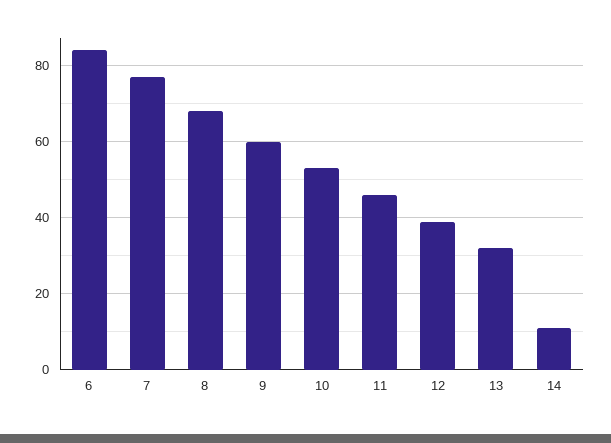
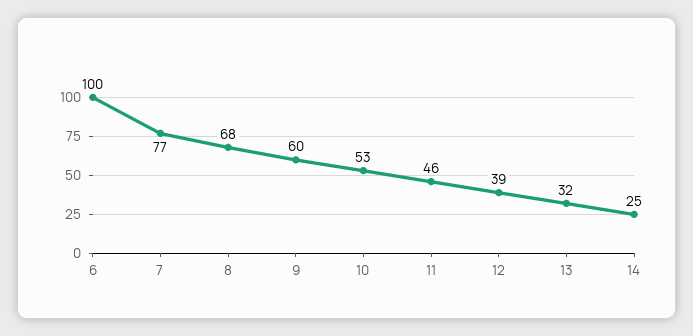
  {
-   "6": 85,
+   "6": 100,
    "7": 77,
    "8": 68,
    "9": 60,
    "10": 53,
    "11": 46,
    "12": 39,
    "13": 32,
-   "14": 10
+   "14": 25
  }

